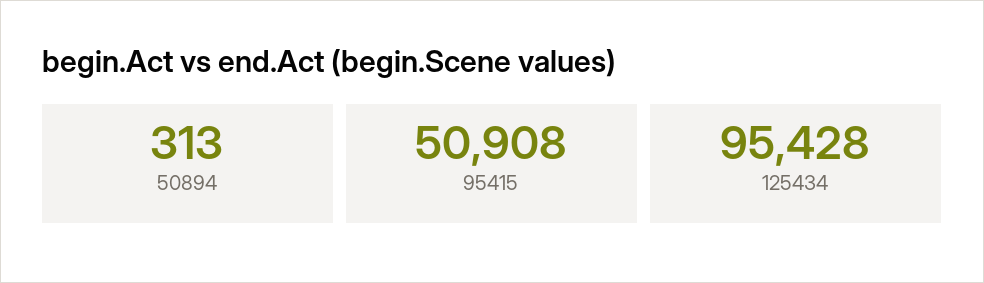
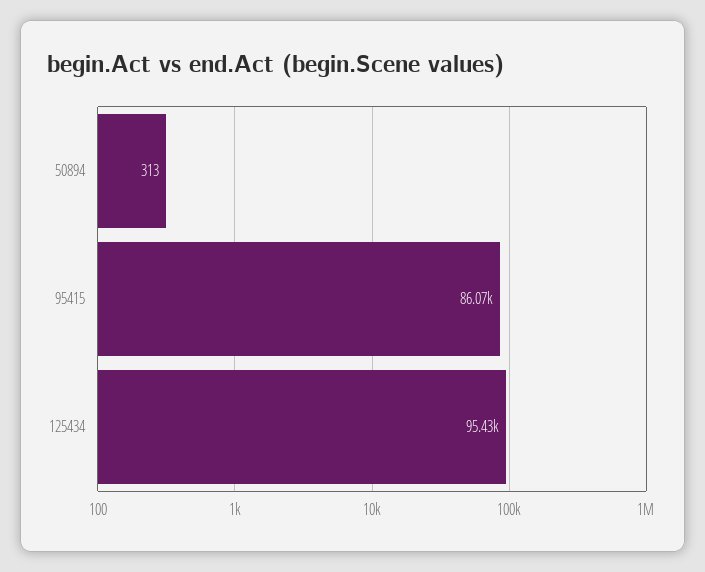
  {
    "50894": 313,
-   "95415": 50908,
+   "95415": 86070,
    "125434": 95428
  }

